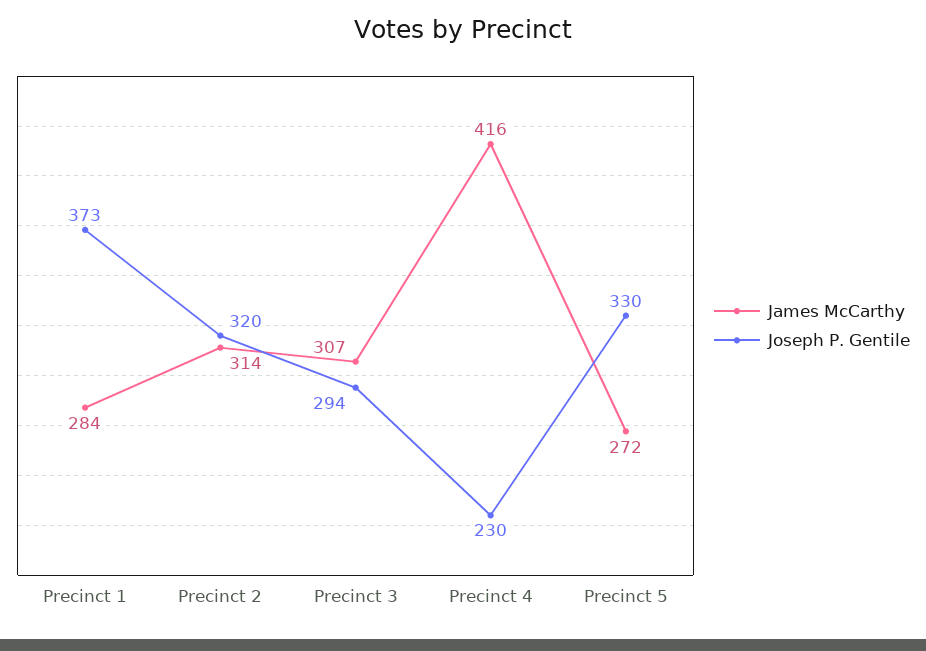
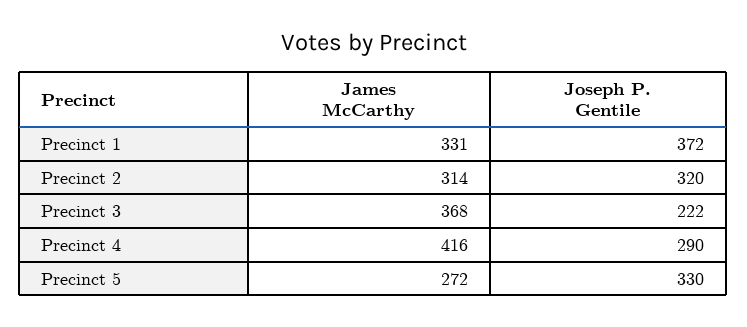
  {
    "James McCarthy": {
-     "Precinct 1": 284,
+     "Precinct 1": 331,
      "Precinct 2": 314,
-     "Precinct 3": 307,
+     "Precinct 3": 368,
      "Precinct 4": 416,
      "Precinct 5": 272
    },
    "Joseph P. Gentile": {
-     "Precinct 1": 373,
+     "Precinct 1": 372,
      "Precinct 2": 320,
-     "Precinct 3": 294,
+     "Precinct 3": 222,
-     "Precinct 4": 230,
+     "Precinct 4": 290,
      "Precinct 5": 330
    }
  }

